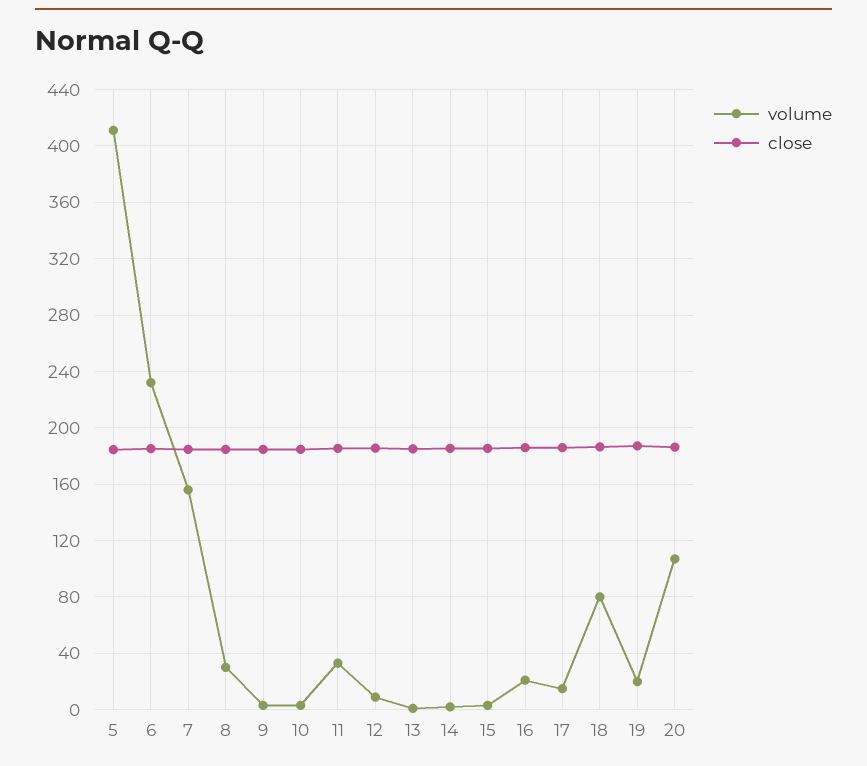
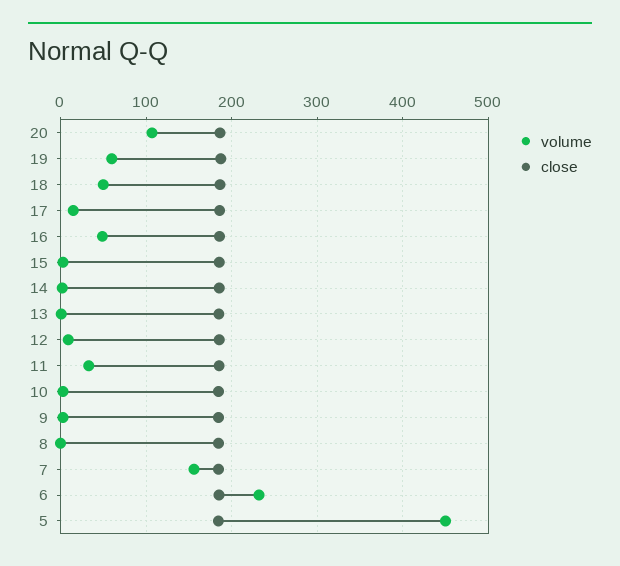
  {
    "volume": {
-     "5": 410,
+     "5": 450,
      "6": 230,
      "7": 155,
-     "8": 30,
+     "8": 0,
      "9": 5,
      "10": 5,
      "11": 35,
      "12": 10,
      "13": 0,
      "14": 0,
      "15": 5,
-     "16": 20,
+     "16": 50,
      "17": 15,
-     "18": 80,
+     "18": 50,
-     "19": 20,
+     "19": 60,
      "20": 105
    },
    "close": {
      "5": 185,
      "6": 185,
      "7": 185,
      "8": 185,
      "9": 185,
      "10": 185,
      "11": 185,
      "12": 185,
      "13": 185,
      "14": 185,
      "15": 185,
      "16": 185,
      "17": 185,
      "18": 185,
      "19": 185,
      "20": 185
    }
  }

